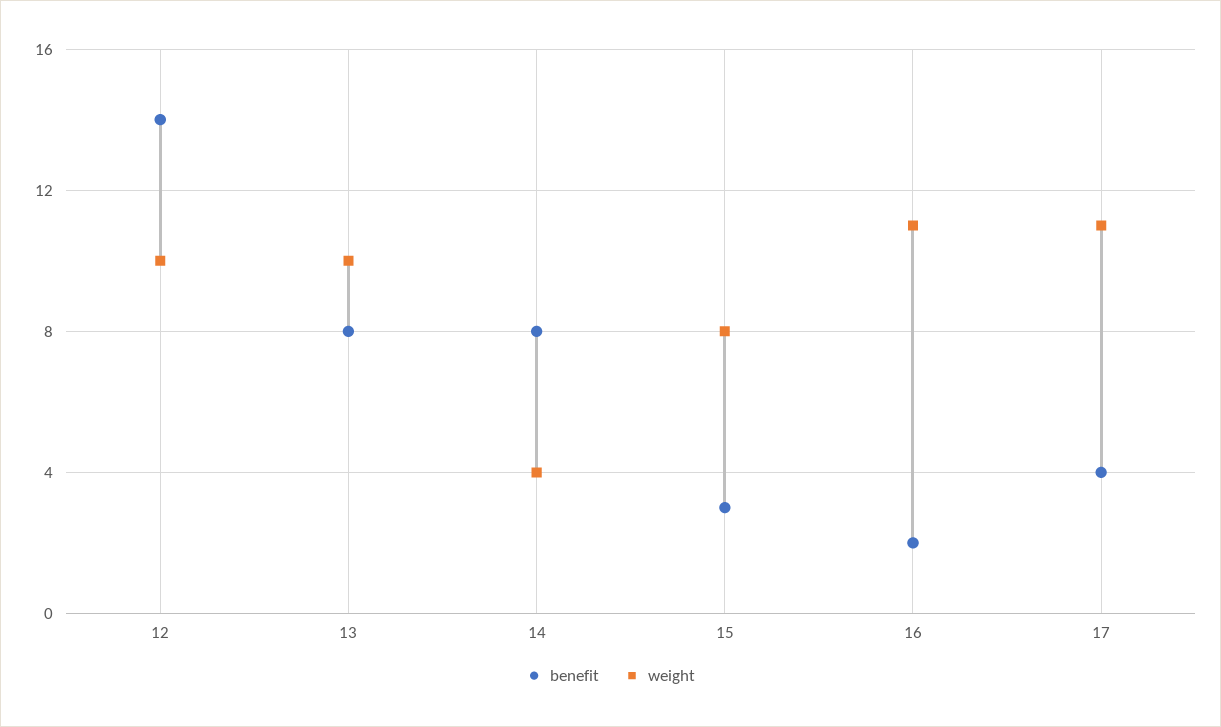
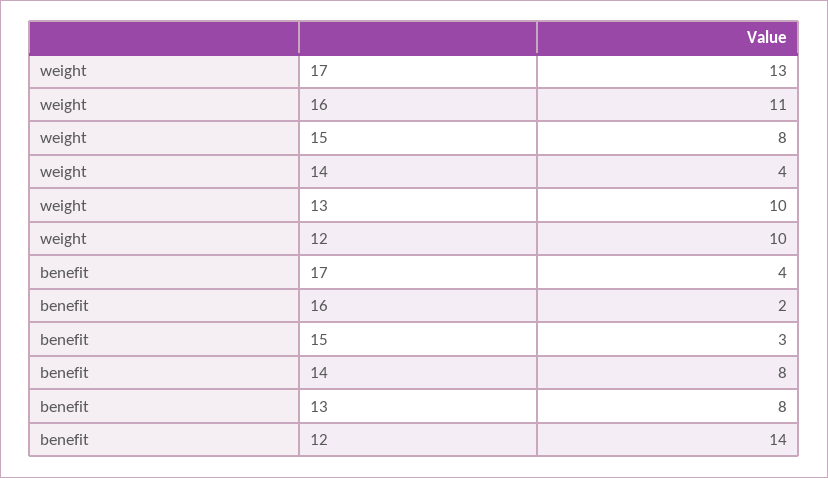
  {
    "benefit": {
      "12": 14,
      "13": 8,
      "14": 8,
      "15": 3,
      "16": 2,
      "17": 4
    },
    "weight": {
      "12": 10,
      "13": 10,
      "14": 4,
      "15": 8,
      "16": 11,
-     "17": 11
+     "17": 13
    }
  }

